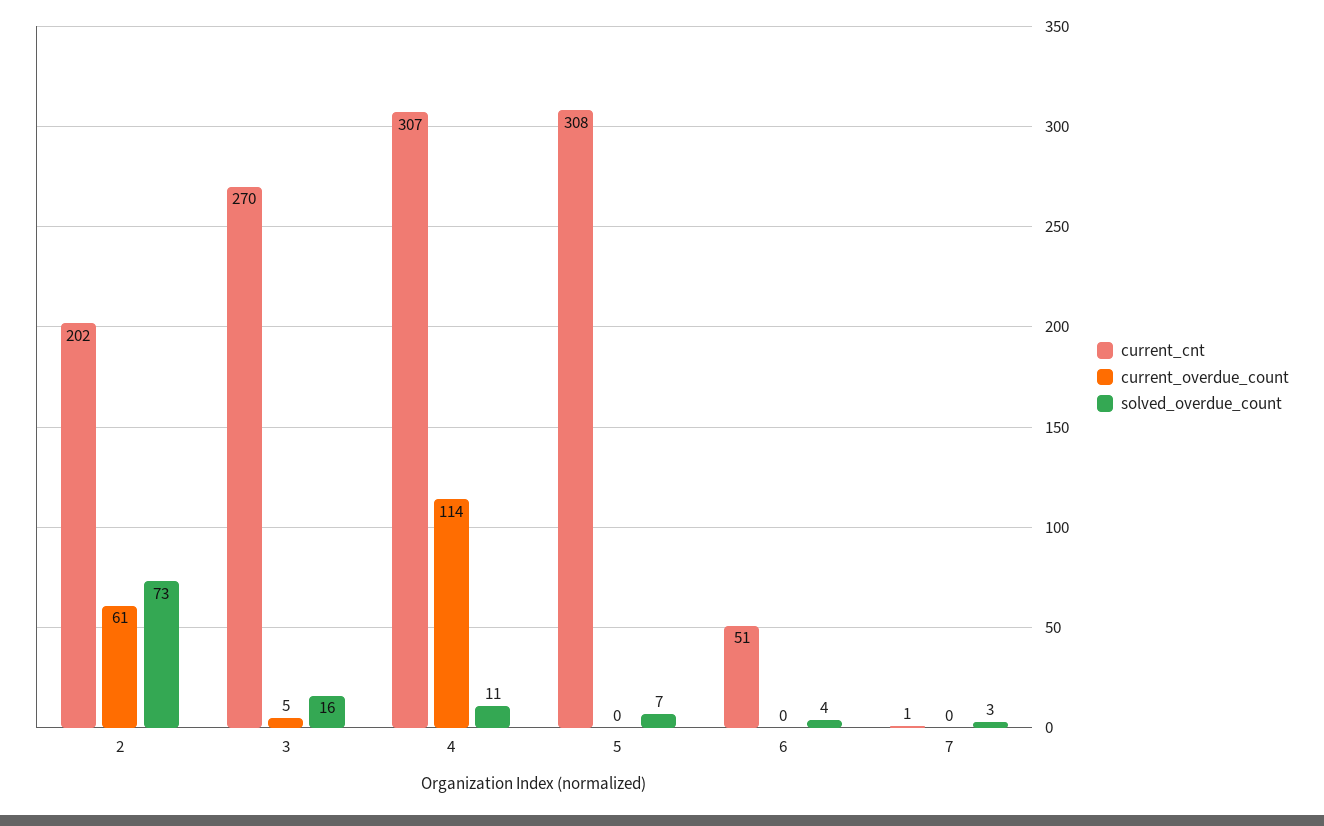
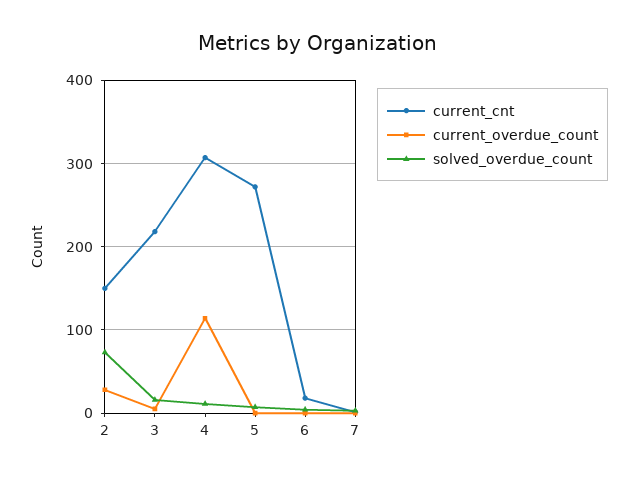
  {
    "current_cnt": {
-     "2": 202,
+     "2": 150,
-     "3": 270,
+     "3": 220,
      "4": 307,
-     "5": 308,
+     "5": 270,
-     "6": 51,
+     "6": 20,
      "7": 1
    },
    "current_overdue_count": {
-     "2": 61,
+     "2": 30,
      "3": 5,
      "4": 114,
      "5": 0,
      "6": 0,
      "7": 0
    },
    "solved_overdue_count": {
      "2": 73,
      "3": 16,
      "4": 11,
      "5": 7,
      "6": 4,
      "7": 3
    }
  }

